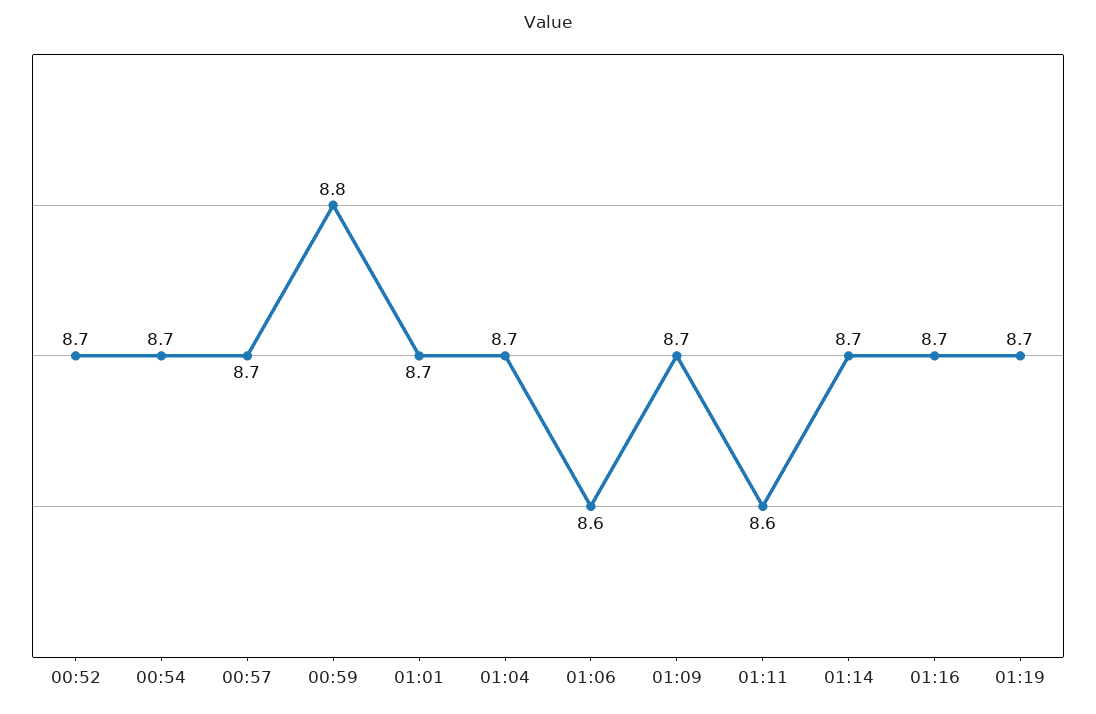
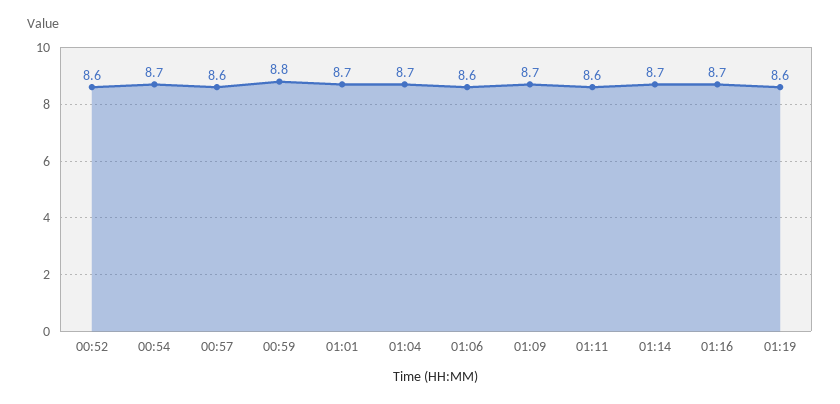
  {
-   "00:52": 8.7,
+   "00:52": 8.6,
    "00:54": 8.7,
-   "00:57": 8.7,
+   "00:57": 8.6,
    "00:59": 8.8,
    "01:01": 8.7,
    "01:04": 8.7,
    "01:06": 8.6,
    "01:09": 8.7,
    "01:11": 8.6,
    "01:14": 8.7,
    "01:16": 8.7,
-   "01:19": 8.7
+   "01:19": 8.6
  }

